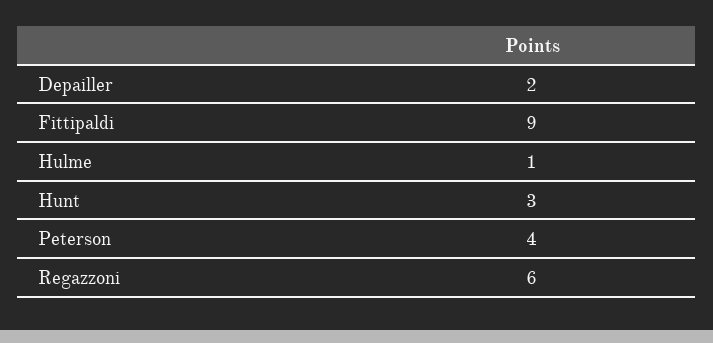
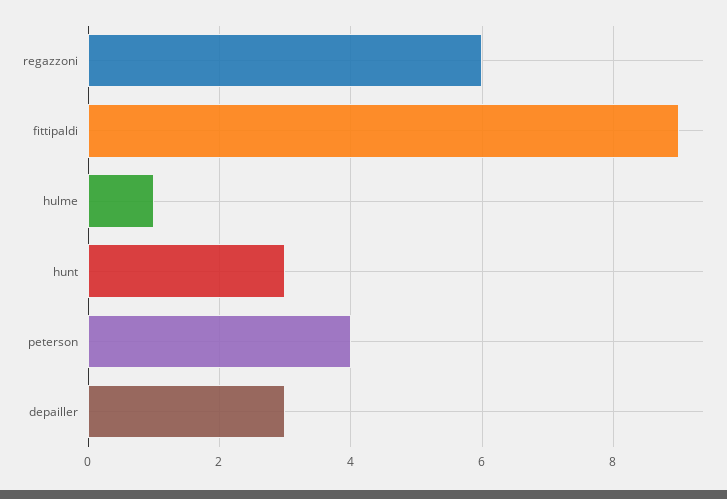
  {
-   "Depailler": 2,
+   "Depailler": 3,
    "Fittipaldi": 9,
    "Hulme": 1,
    "Hunt": 3,
    "Peterson": 4,
    "Regazzoni": 6
  }

